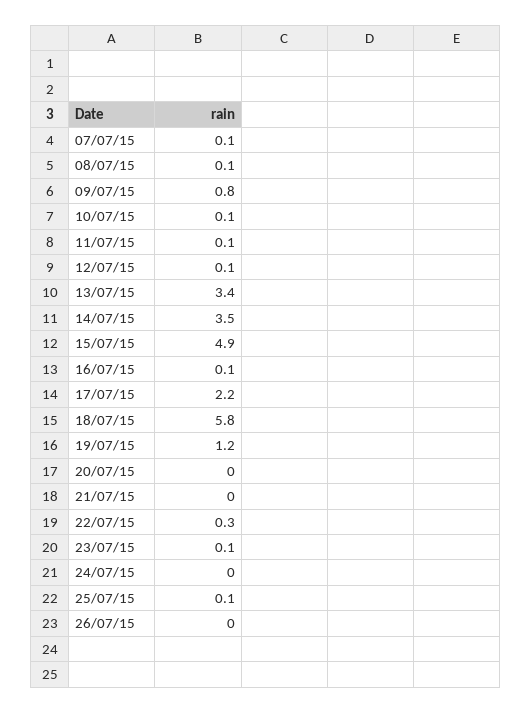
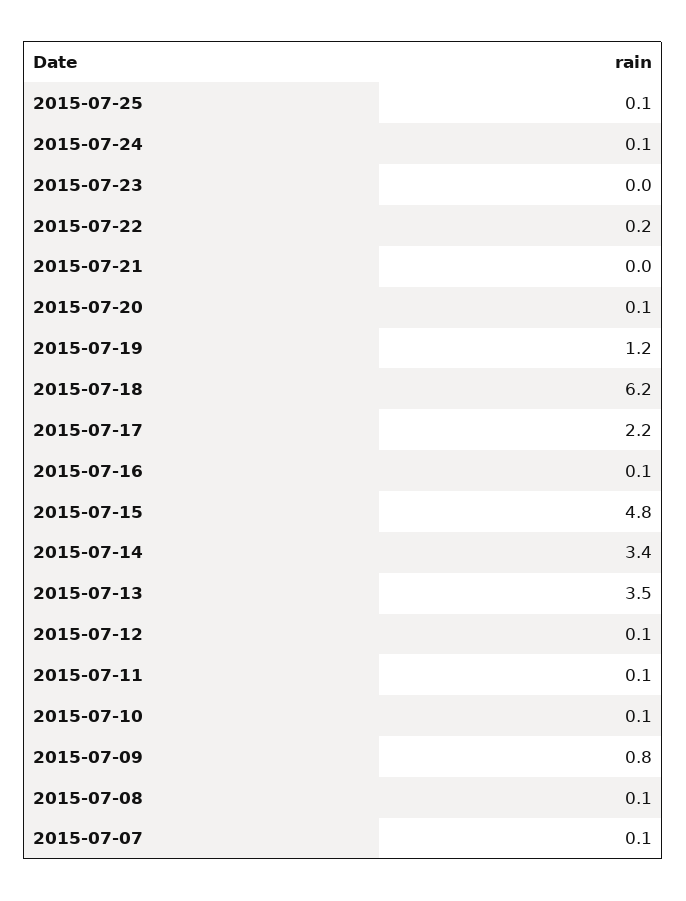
  {
    "07/07/15": 0.1,
    "08/07/15": 0.1,
    "09/07/15": 0.8,
    "10/07/15": 0.1,
    "11/07/15": 0.1,
    "12/07/15": 0.1,
-   "13/07/15": 3.4,
+   "13/07/15": 3.5,
-   "14/07/15": 3.5,
+   "14/07/15": 3.4,
-   "15/07/15": 4.9,
+   "15/07/15": 4.8,
    "16/07/15": 0.1,
    "17/07/15": 2.2,
-   "18/07/15": 5.8,
+   "18/07/15": 6.2,
    "19/07/15": 1.2,
-   "20/07/15": 0,
+   "20/07/15": 0.1,
    "21/07/15": 0,
-   "22/07/15": 0.3,
+   "22/07/15": 0.2,
-   "23/07/15": 0.1,
+   "23/07/15": 0,
-   "24/07/15": 0,
+   "24/07/15": 0.1,
-   "25/07/15": 0.1,
+   "25/07/15": 0.1
-   "26/07/15": 0
  }

